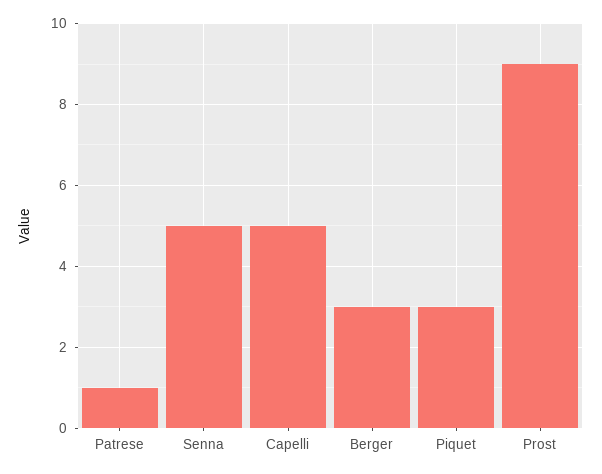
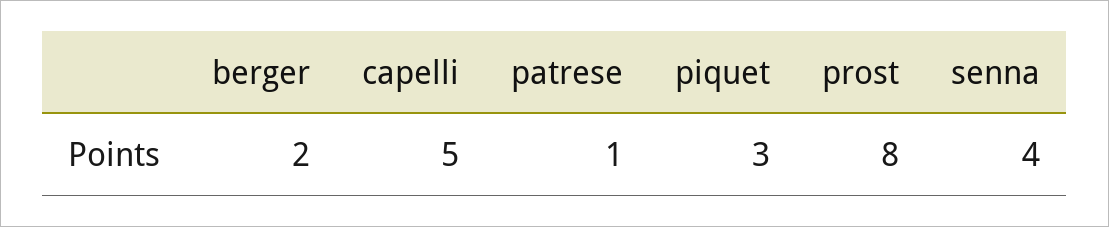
  {
    "Patrese": 1,
-   "Senna": 5,
+   "Senna": 4,
    "Capelli": 5,
-   "Berger": 3,
+   "Berger": 2,
    "Piquet": 3,
-   "Prost": 9
+   "Prost": 8
  }

